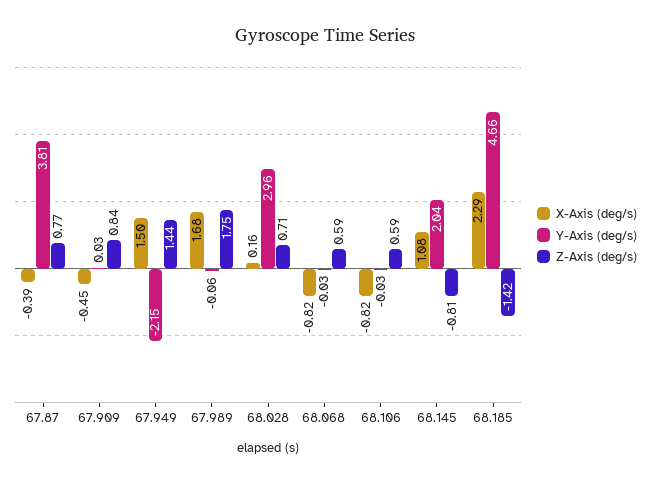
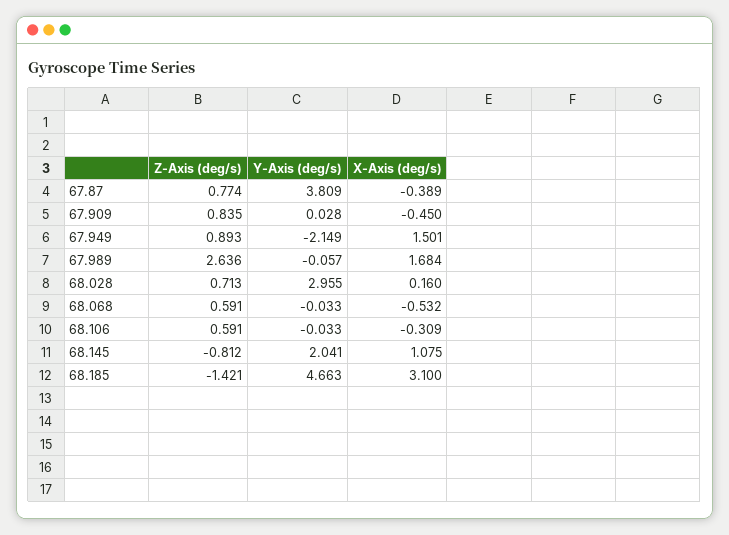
  {
    "X-Axis (deg/s)": {
      "67.87": -0.389,
      "67.909": -0.45,
      "67.949": 1.501,
      "67.989": 1.684,
      "68.028": 0.16,
-     "68.068": -0.82,
+     "68.068": -0.532,
-     "68.106": -0.82,
+     "68.106": -0.309,
      "68.145": 1.075,
-     "68.185": 2.29
+     "68.185": 3.1
    },
    "Y-Axis (deg/s)": {
      "67.87": 3.809,
      "67.909": 0.028,
      "67.949": -2.149,
      "67.989": -0.057,
      "68.028": 2.955,
      "68.068": -0.033,
      "68.106": -0.033,
      "68.145": 2.041,
      "68.185": 4.663
    },
    "Z-Axis (deg/s)": {
      "67.87": 0.774,
      "67.909": 0.835,
-     "67.949": 1.44,
+     "67.949": 0.893,
-     "67.989": 1.75,
+     "67.989": 2.636,
      "68.028": 0.713,
      "68.068": 0.591,
      "68.106": 0.591,
      "68.145": -0.812,
      "68.185": -1.421
    }
  }

